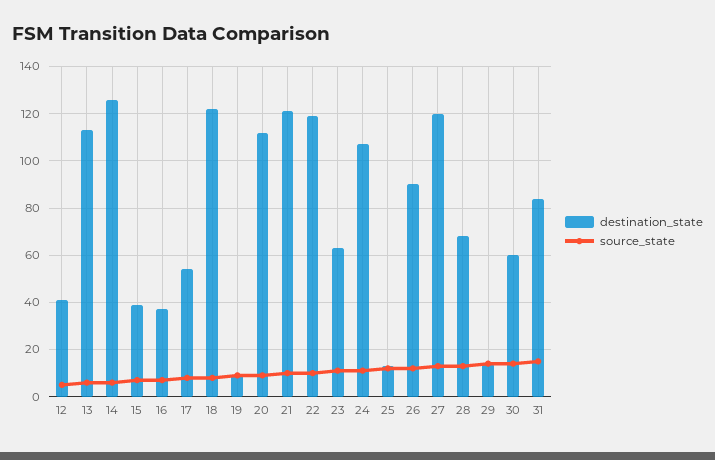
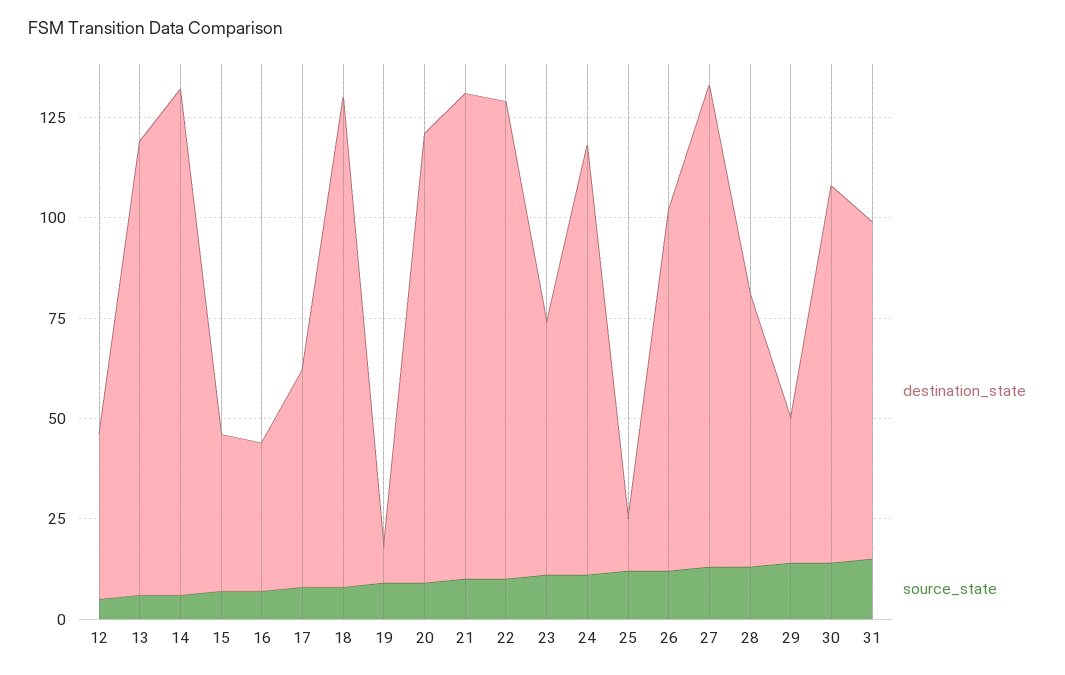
  {
    "destination_state": {
      "12": 40,
      "13": 115,
      "14": 125,
      "15": 40,
      "16": 35,
      "17": 55,
      "18": 120,
      "19": 10,
      "20": 110,
      "21": 120,
      "22": 120,
      "23": 65,
      "24": 105,
      "25": 15,
      "26": 90,
      "27": 120,
      "28": 70,
-     "29": 15,
+     "29": 35,
-     "30": 60,
+     "30": 95,
      "31": 85
    },
    "source_state": {
      "12": 5,
      "13": 5,
      "14": 5,
      "15": 5,
      "16": 5,
      "17": 10,
      "18": 10,
      "19": 10,
      "20": 10,
      "21": 10,
      "22": 10,
      "23": 10,
      "24": 10,
      "25": 10,
      "26": 10,
      "27": 15,
      "28": 15,
      "29": 15,
      "30": 15,
      "31": 15
    }
  }

